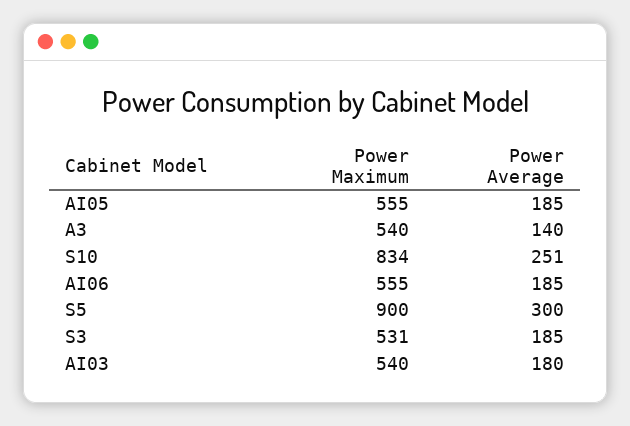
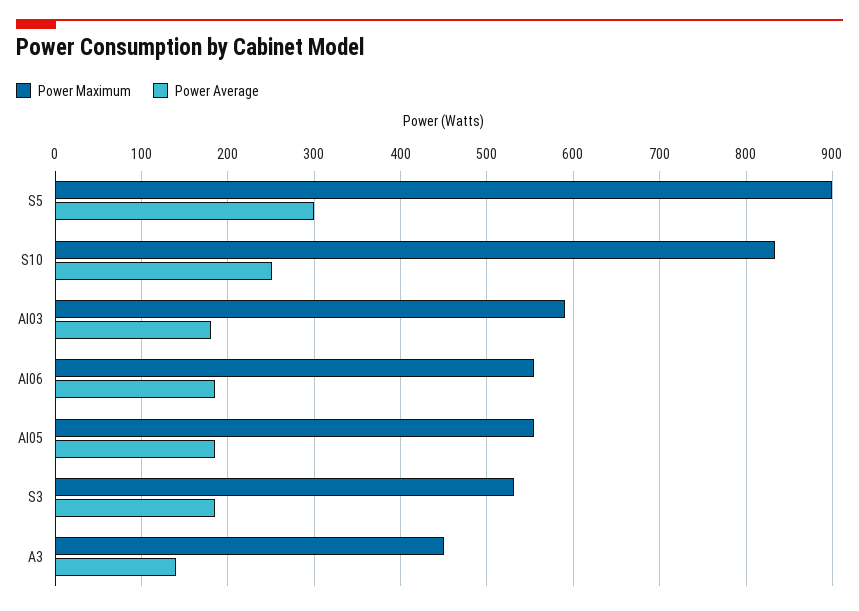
  {
    "Power Maximum": {
      "AI05": 555,
-     "A3": 540,
+     "A3": 450,
      "S10": 834,
      "AI06": 555,
      "S5": 900,
      "S3": 531,
-     "AI03": 540
+     "AI03": 590
    },
    "Power Average": {
      "AI05": 185,
      "A3": 140,
      "S10": 251,
      "AI06": 185,
      "S5": 300,
      "S3": 185,
      "AI03": 180
    }
  }

